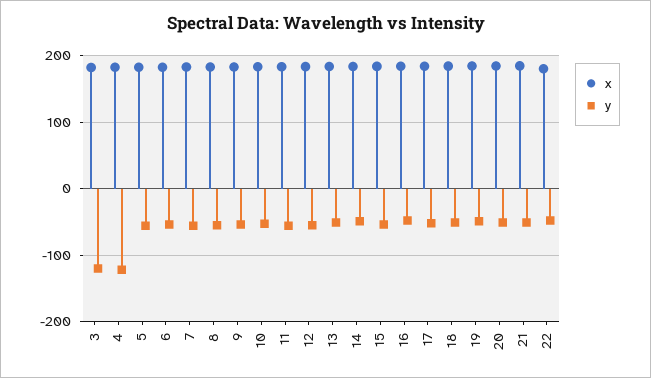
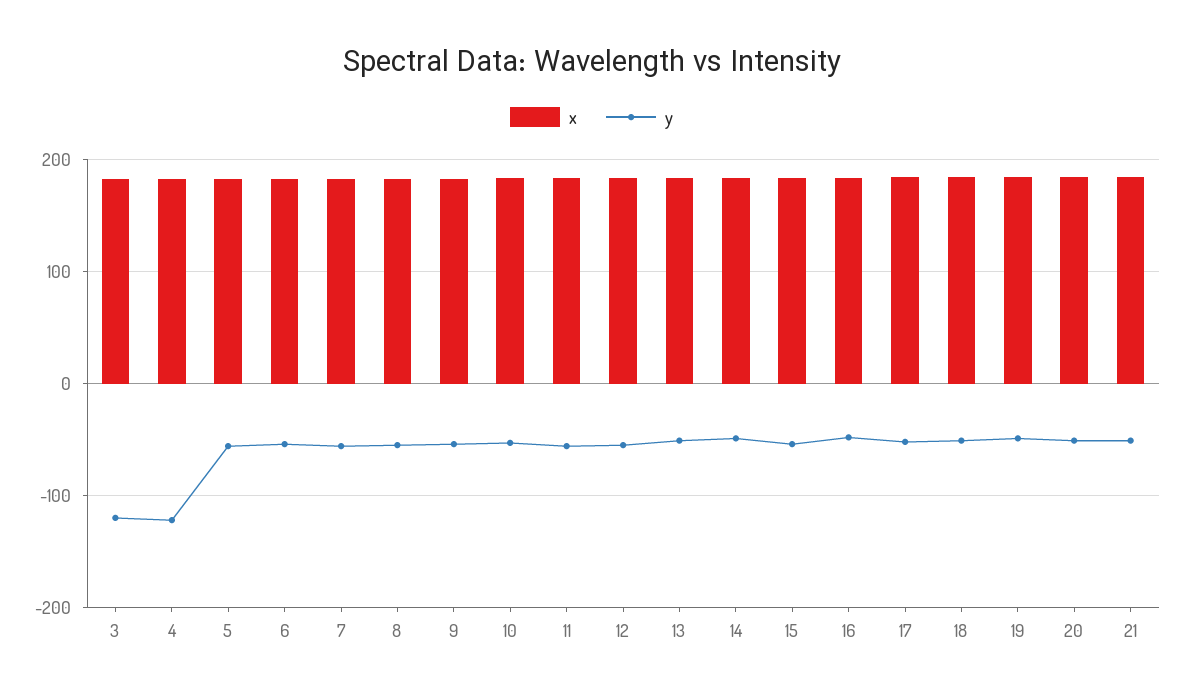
  {
    "x": {
      "3": 180,
      "4": 180,
      "5": 180,
      "6": 180,
      "7": 180,
      "8": 180,
      "9": 180,
      "10": 180,
      "11": 180,
      "12": 180,
      "13": 180,
      "14": 180,
      "15": 180,
      "16": 180,
      "17": 180,
      "18": 180,
      "19": 180,
      "20": 180,
-     "21": 180,
+     "21": 180
-     "22": 180
    },
    "y": {
      "3": -120,
      "4": -120,
      "5": -60,
      "6": -50,
      "7": -60,
      "8": -60,
      "9": -50,
      "10": -50,
      "11": -60,
      "12": -60,
      "13": -50,
      "14": -50,
      "15": -50,
      "16": -50,
      "17": -50,
      "18": -50,
      "19": -50,
      "20": -50,
-     "21": -50,
+     "21": -50
-     "22": -50
    }
  }

